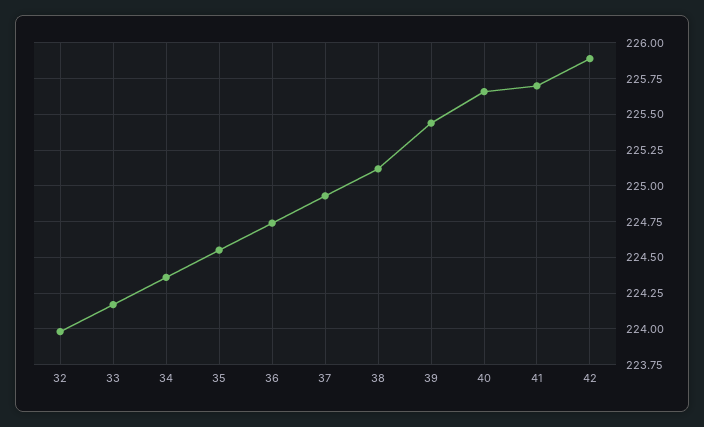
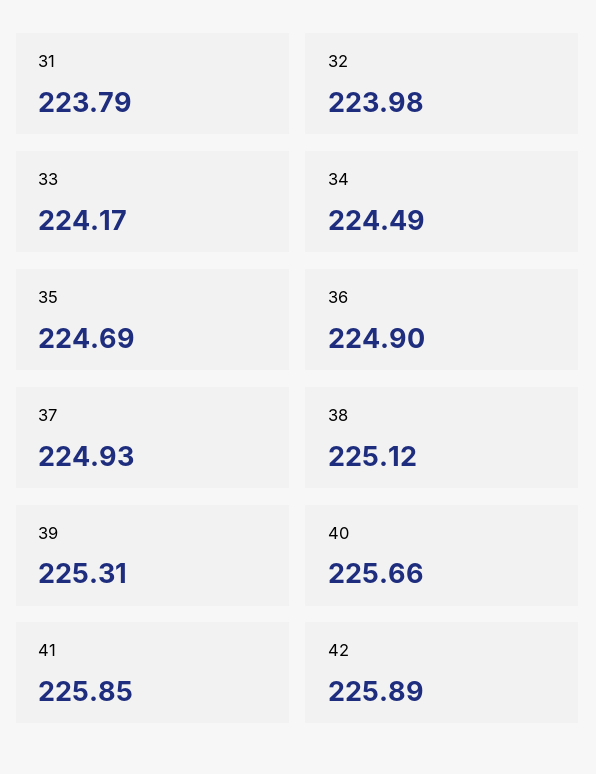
  {
    "32": 223.98,
    "33": 224.17,
-   "34": 224.35,
+   "34": 224.49,
-   "35": 224.55,
+   "35": 224.69,
-   "36": 224.75,
+   "36": 224.9,
    "37": 224.93,
    "38": 225.12,
-   "39": 225.45,
+   "39": 225.31,
    "40": 225.66,
-   "41": 225.7,
+   "41": 225.85,
-   "42": 225.89
+   "42": 225.89,
+   "31": 223.79
  }

